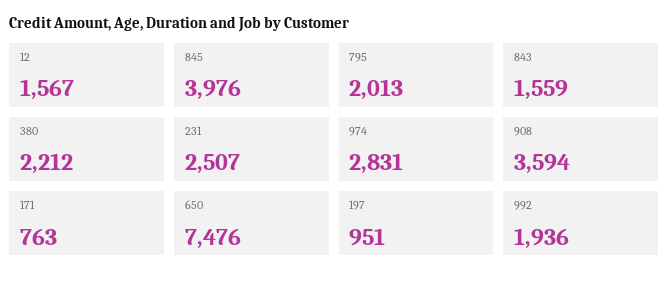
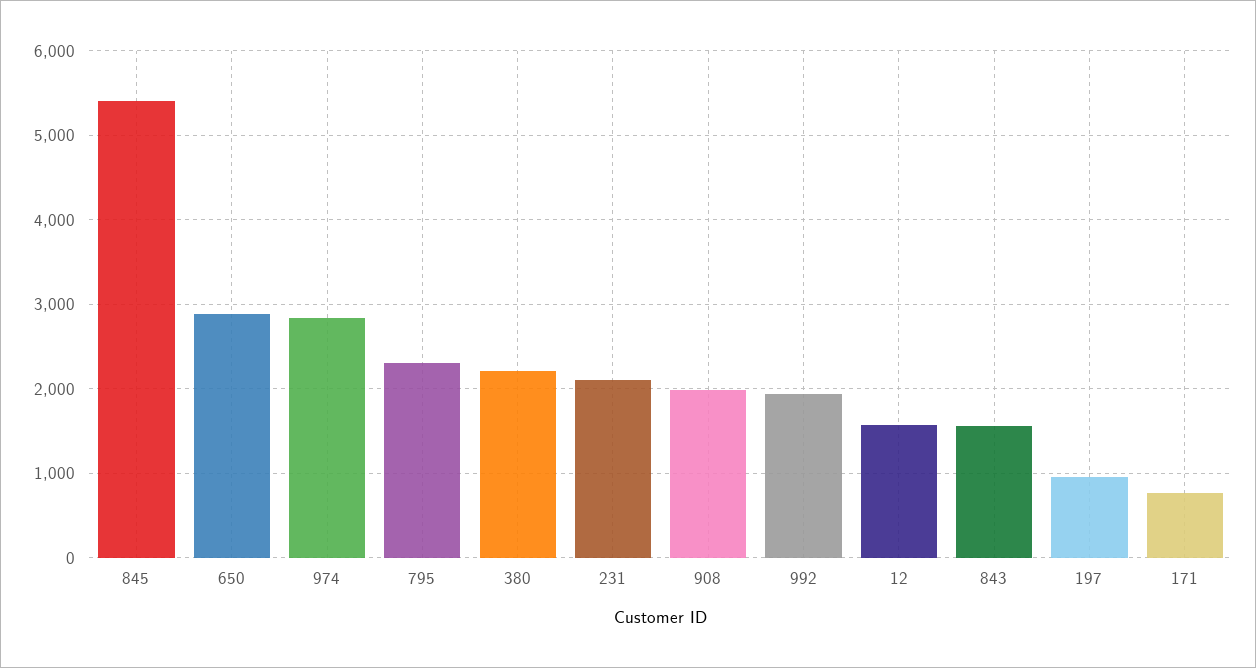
  {
    "12": 1567,
-   "845": 3976,
+   "845": 5400,
-   "795": 2013,
+   "795": 2300,
    "843": 1559,
    "380": 2212,
-   "231": 2507,
+   "231": 2100,
    "974": 2831,
-   "908": 3594,
+   "908": 2000,
    "171": 763,
-   "650": 7476,
+   "650": 2900,
    "197": 951,
    "992": 1936
  }

